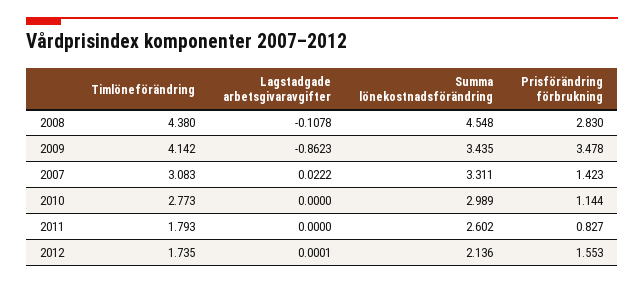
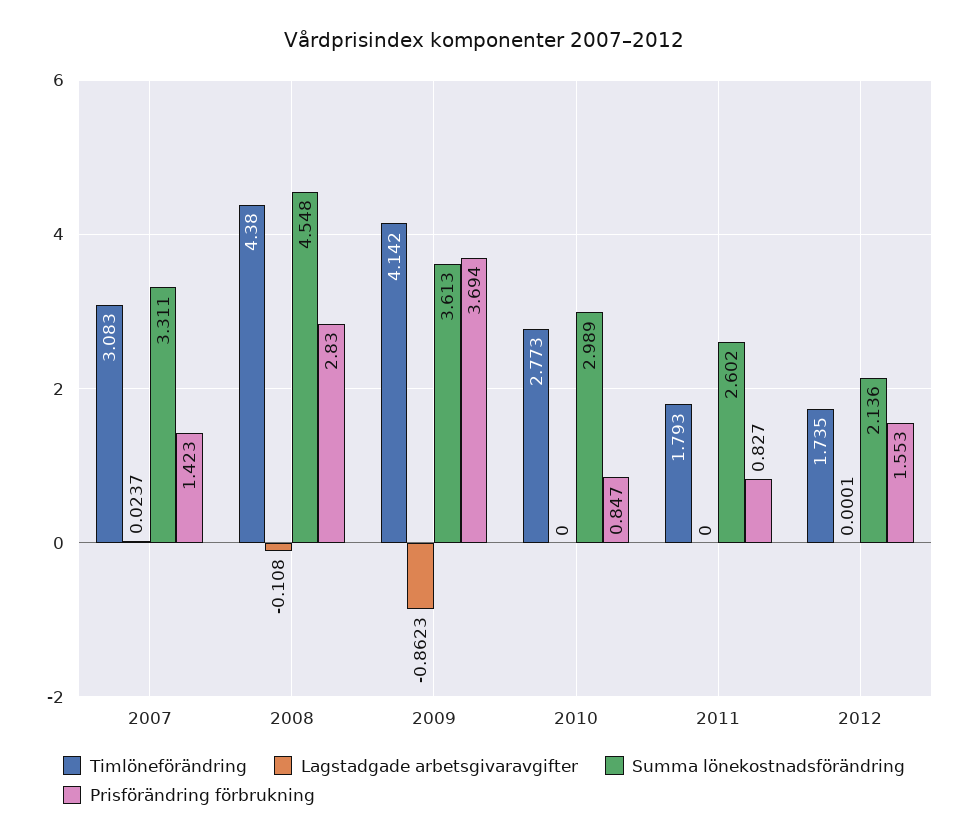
  {
    "Timlöneförändring": {
      "2008": 4.38,
      "2009": 4.142,
      "2007": 3.083,
      "2010": 2.773,
      "2011": 1.793,
      "2012": 1.735
    },
    "Lagstadgade arbetsgivaravgifter": {
-     "2008": -0.1078,
+     "2008": -0.108,
      "2009": -0.8623,
-     "2007": 0.0222,
+     "2007": 0.0237,
      "2010": 0,
      "2011": 0,
      "2012": 0.0001
    },
    "Summa lönekostnadsförändring": {
      "2008": 4.548,
-     "2009": 3.435,
+     "2009": 3.613,
      "2007": 3.311,
      "2010": 2.989,
      "2011": 2.602,
      "2012": 2.136
    },
    "Prisförändring förbrukning": {
      "2008": 2.83,
-     "2009": 3.478,
+     "2009": 3.694,
      "2007": 1.423,
-     "2010": 1.144,
+     "2010": 0.847,
      "2011": 0.827,
      "2012": 1.553
    }
  }

